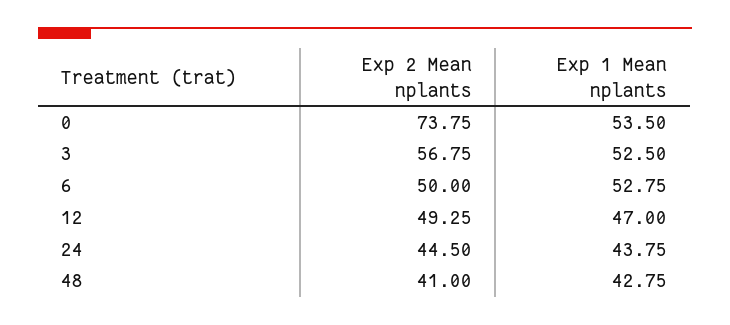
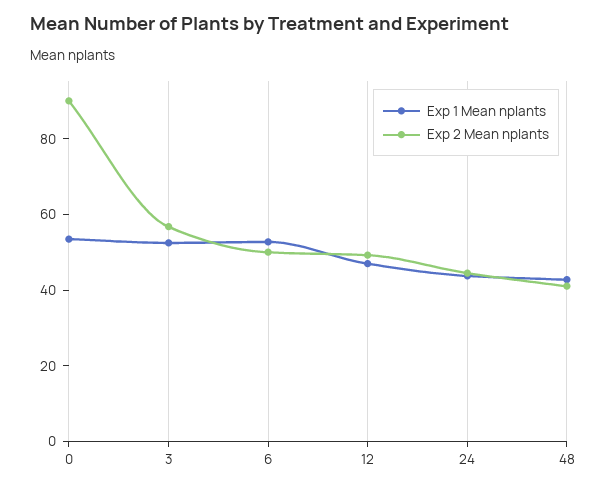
  {
    "Exp 2 Mean nplants": {
-     "0": 73.75,
+     "0": 90,
      "3": 56.75,
      "6": 50,
      "12": 49.25,
      "24": 44.5,
      "48": 41
    },
    "Exp 1 Mean nplants": {
      "0": 53.5,
      "3": 52.5,
      "6": 52.75,
      "12": 47,
      "24": 43.75,
      "48": 42.75
    }
  }

